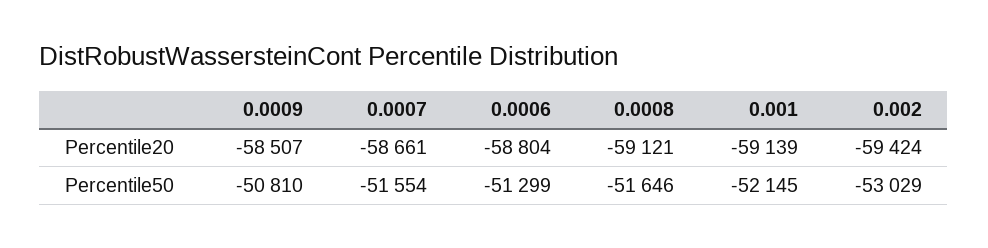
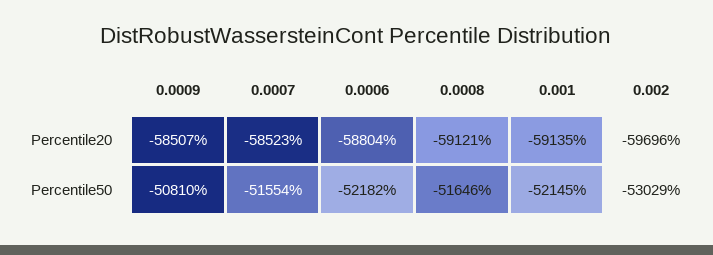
  {
    "0.0009": {
      "Percentile20": -58507,
      "Percentile50": -50810
    },
    "0.0007": {
-     "Percentile20": -58661,
+     "Percentile20": -58523,
      "Percentile50": -51554
    },
    "0.0006": {
      "Percentile20": -58804,
-     "Percentile50": -51299
+     "Percentile50": -52182
    },
    "0.0008": {
      "Percentile20": -59121,
      "Percentile50": -51646
    },
    "0.001": {
-     "Percentile20": -59139,
+     "Percentile20": -59135,
      "Percentile50": -52145
    },
    "0.002": {
-     "Percentile20": -59424,
+     "Percentile20": -59696,
      "Percentile50": -53029
    }
  }

